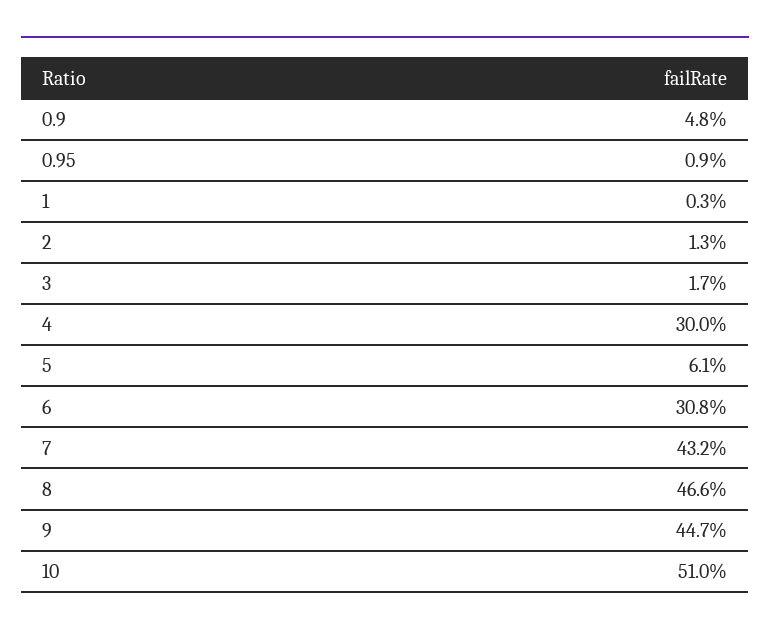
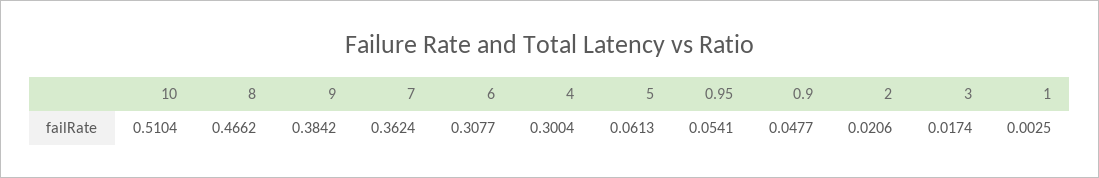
  {
    "0.9": 0.0477,
-   "0.95": 0.009,
+   "0.95": 0.0541,
    "1": 0.0025,
-   "2": 0.013,
+   "2": 0.0206,
    "3": 0.0174,
    "4": 0.3004,
    "5": 0.0613,
    "6": 0.3077,
-   "7": 0.432,
+   "7": 0.3624,
    "8": 0.4662,
-   "9": 0.447,
+   "9": 0.3842,
    "10": 0.5104
  }

